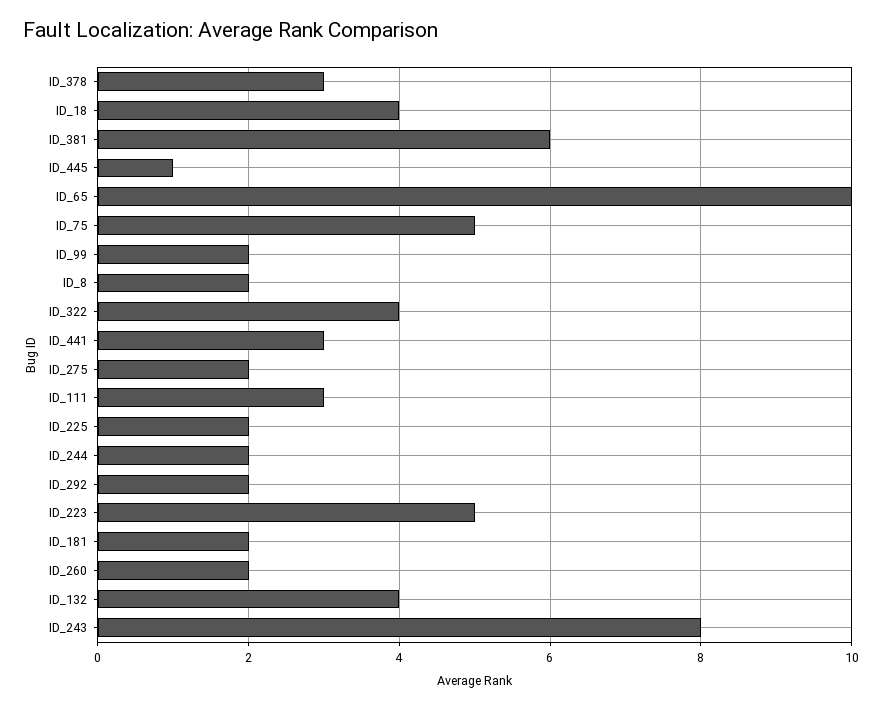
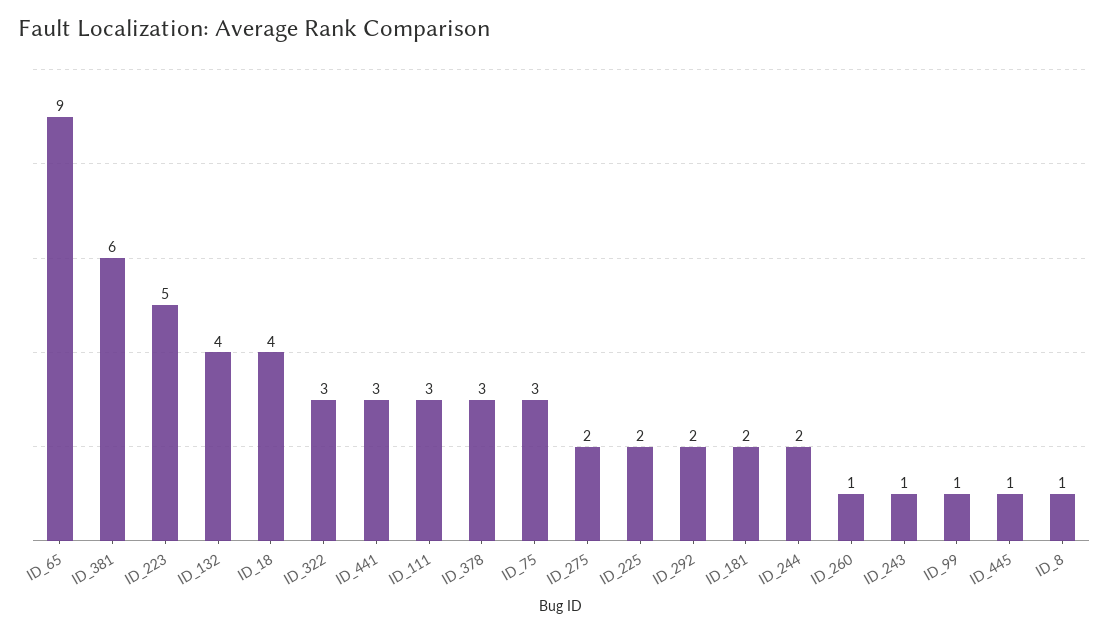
  {
    "ID_378": 3,
    "ID_18": 4,
    "ID_381": 6,
    "ID_445": 1,
-   "ID_65": 10,
+   "ID_65": 9,
-   "ID_75": 5,
+   "ID_75": 3,
-   "ID_99": 2,
+   "ID_99": 1,
-   "ID_8": 2,
+   "ID_8": 1,
-   "ID_322": 4,
+   "ID_322": 3,
    "ID_441": 3,
    "ID_275": 2,
    "ID_111": 3,
    "ID_225": 2,
    "ID_244": 2,
    "ID_292": 2,
    "ID_223": 5,
    "ID_181": 2,
-   "ID_260": 2,
+   "ID_260": 1,
    "ID_132": 4,
-   "ID_243": 8
+   "ID_243": 1
  }

